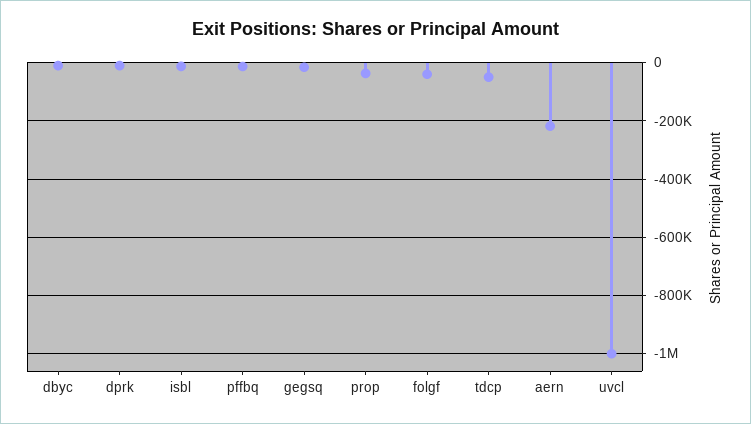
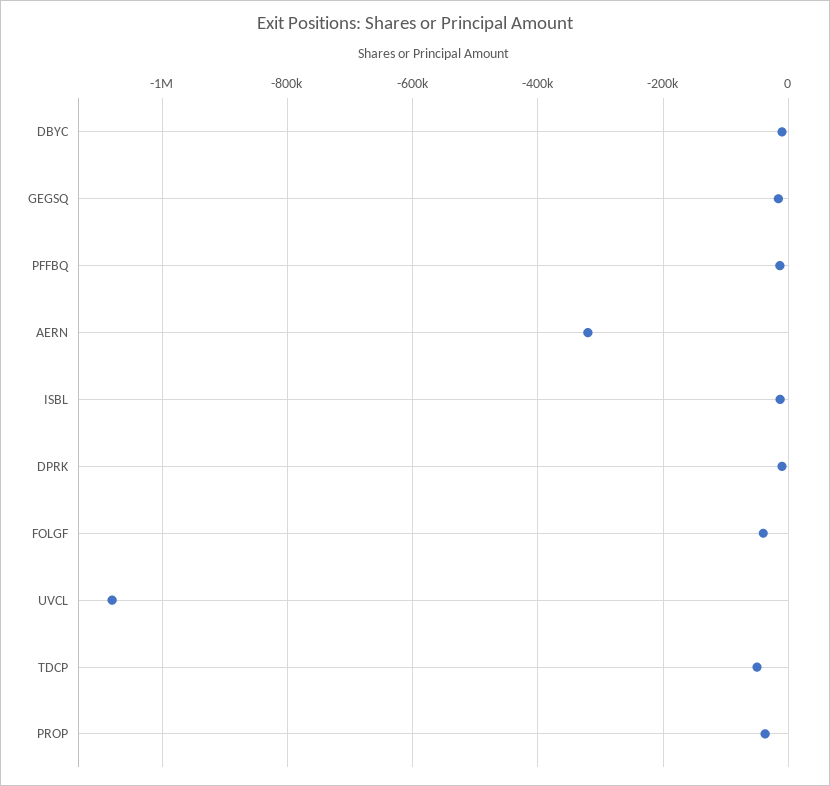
  {
    "dbyc": -20000,
    "dprk": -20000,
    "isbl": -20000,
    "pffbq": -20000,
    "gegsq": -20000,
    "prop": -40000,
    "folgf": -40000,
    "tdcp": -60000,
-   "aern": -225000,
+   "aern": -320000,
-   "uvcl": -1000000
+   "uvcl": -1080000
  }

